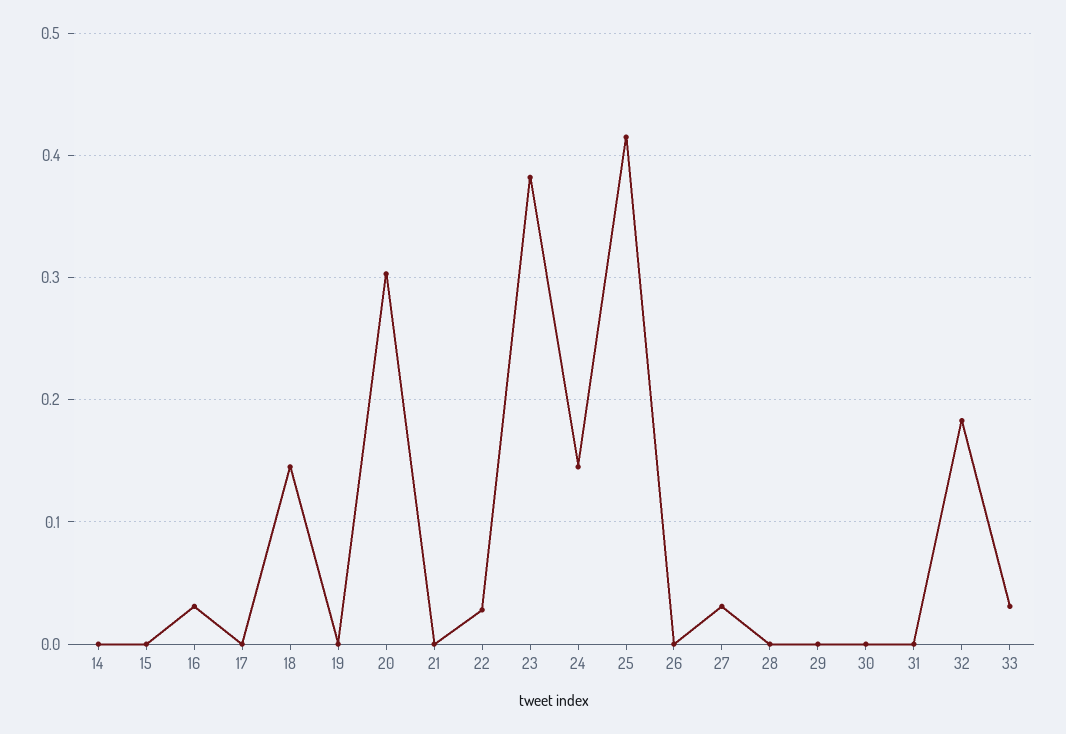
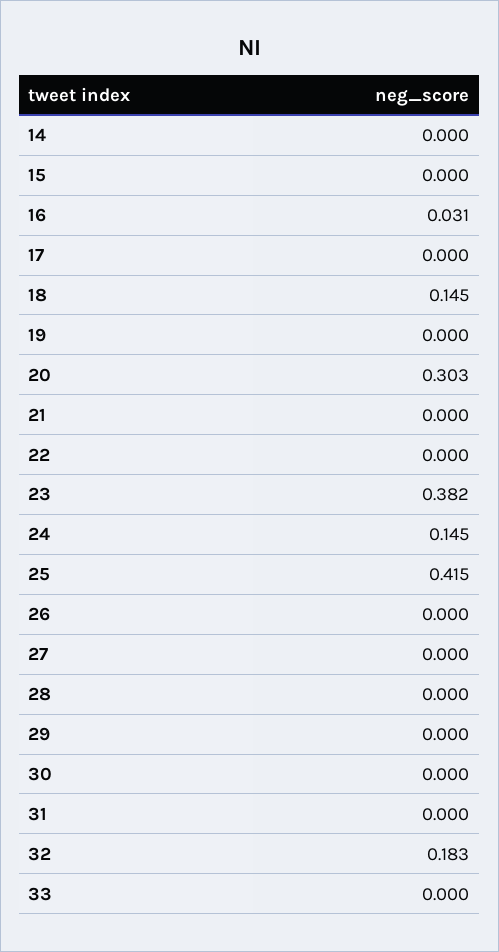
  {
    "14": 0,
    "15": 0,
    "16": 0.031,
    "17": 0,
    "18": 0.145,
    "19": 0,
    "20": 0.303,
    "21": 0,
-   "22": 0.03,
+   "22": 0,
    "23": 0.382,
    "24": 0.145,
    "25": 0.415,
    "26": 0,
-   "27": 0.03,
+   "27": 0,
    "28": 0,
    "29": 0,
    "30": 0,
    "31": 0,
    "32": 0.183,
-   "33": 0.03
+   "33": 0
  }

